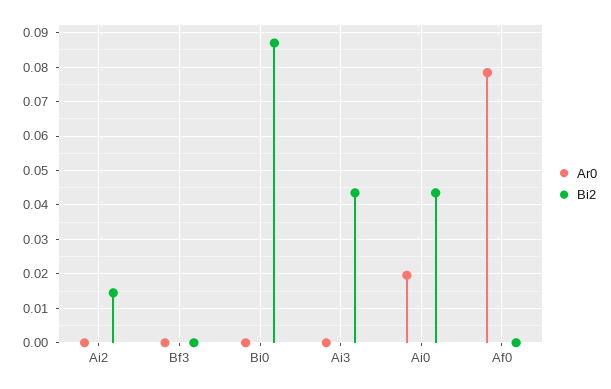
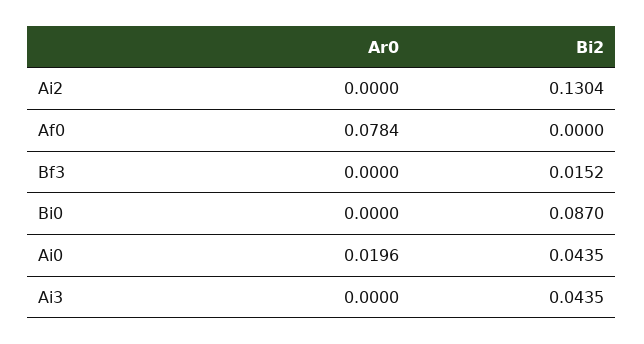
  {
    "Ar0": {
      "Ai2": 0,
      "Bf3": 0,
      "Bi0": 0,
      "Ai3": 0,
      "Ai0": 0.0196,
      "Af0": 0.0784
    },
    "Bi2": {
-     "Ai2": 0.014,
+     "Ai2": 0.1304,
-     "Bf3": 0,
+     "Bf3": 0.0152,
      "Bi0": 0.087,
      "Ai3": 0.0435,
      "Ai0": 0.0435,
      "Af0": 0
    }
  }

